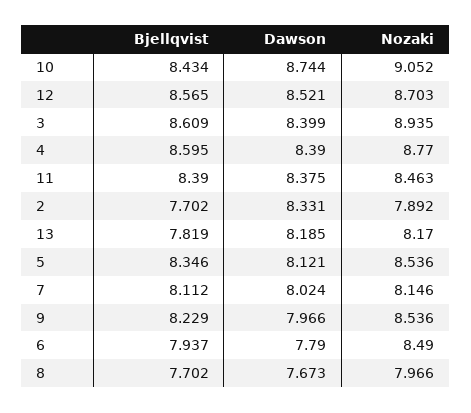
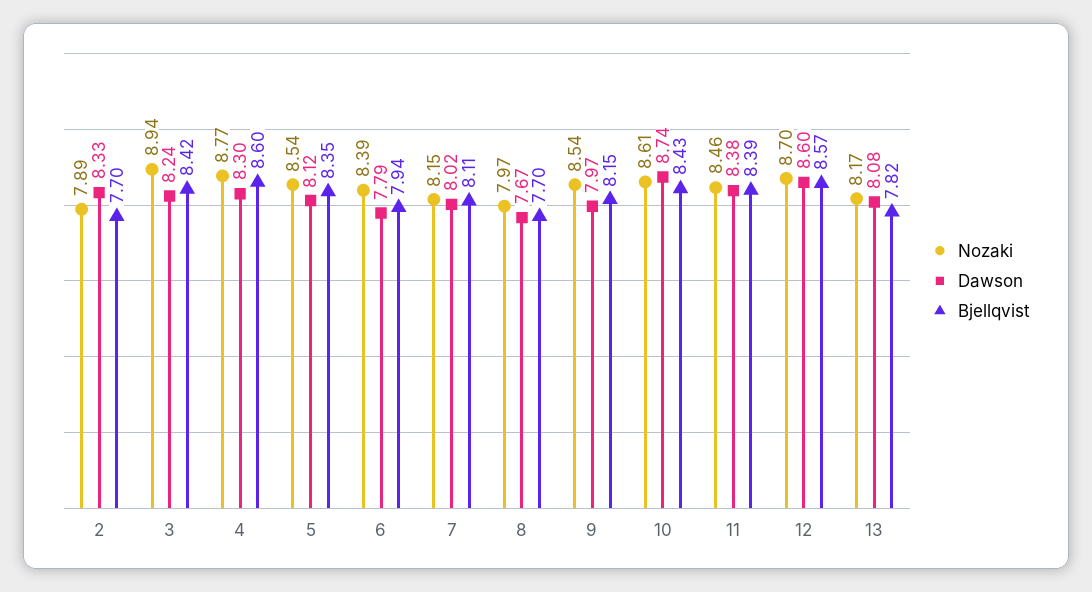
  {
    "Bjellqvist": {
      "10": 8.434,
      "12": 8.565,
-     "3": 8.609,
+     "3": 8.42,
      "4": 8.595,
      "11": 8.39,
      "2": 7.702,
      "13": 7.819,
      "5": 8.346,
      "7": 8.112,
-     "9": 8.229,
+     "9": 8.15,
      "6": 7.937,
      "8": 7.702
    },
    "Dawson": {
      "10": 8.744,
-     "12": 8.521,
+     "12": 8.6,
-     "3": 8.399,
+     "3": 8.24,
-     "4": 8.39,
+     "4": 8.3,
      "11": 8.375,
      "2": 8.331,
-     "13": 8.185,
+     "13": 8.08,
      "5": 8.121,
      "7": 8.024,
      "9": 7.966,
      "6": 7.79,
      "8": 7.673
    },
    "Nozaki": {
-     "10": 9.052,
+     "10": 8.61,
      "12": 8.703,
      "3": 8.935,
      "4": 8.77,
      "11": 8.463,
      "2": 7.892,
      "13": 8.17,
      "5": 8.536,
      "7": 8.146,
      "9": 8.536,
-     "6": 8.49,
+     "6": 8.39,
      "8": 7.966
    }
  }

